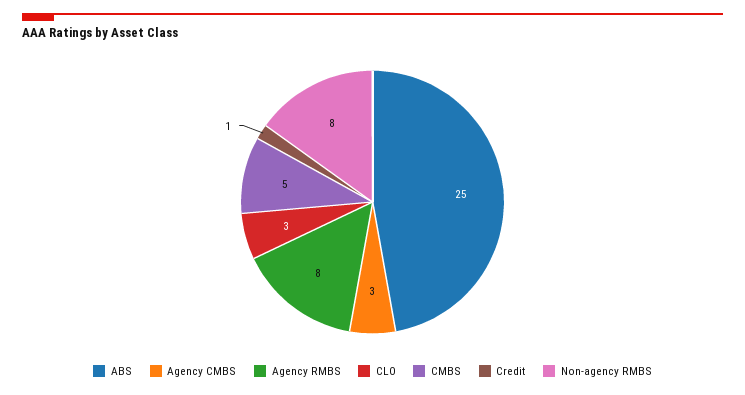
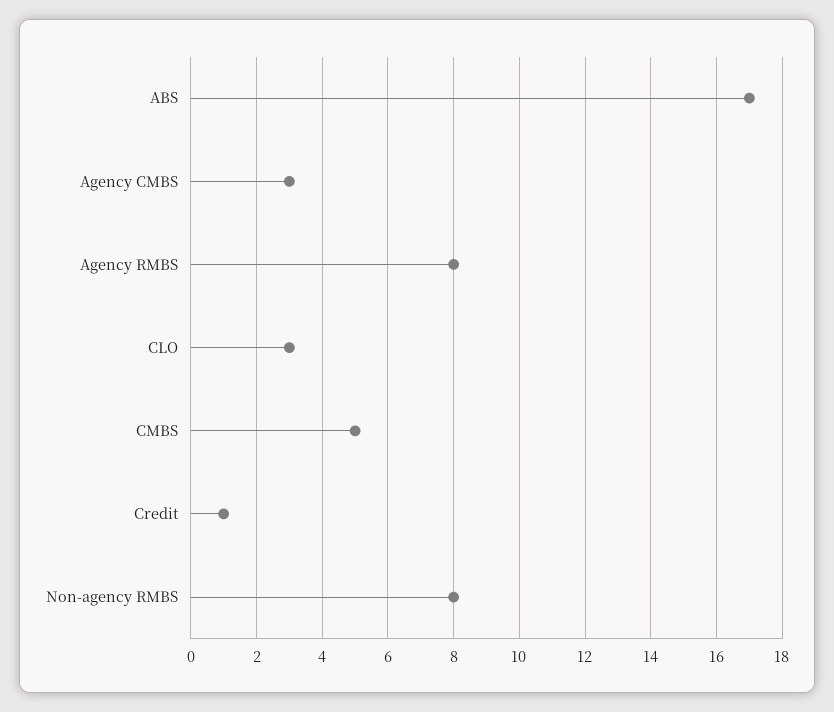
  {
-   "ABS": 25,
+   "ABS": 17,
    "Agency CMBS": 3,
    "Agency RMBS": 8,
    "CLO": 3,
    "CMBS": 5,
    "Credit": 1,
    "Non-agency RMBS": 8
  }

